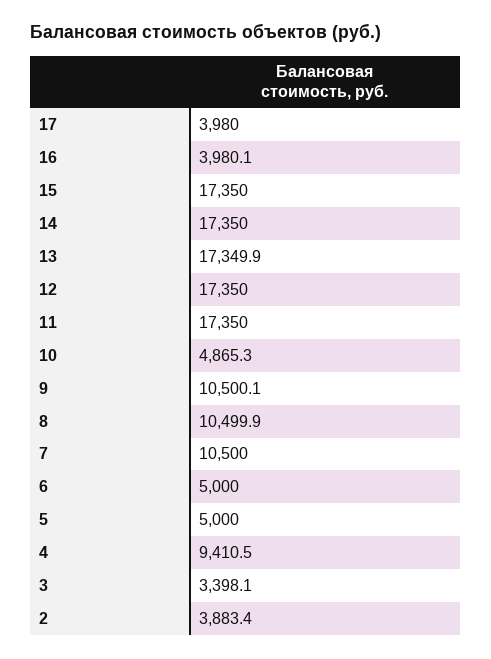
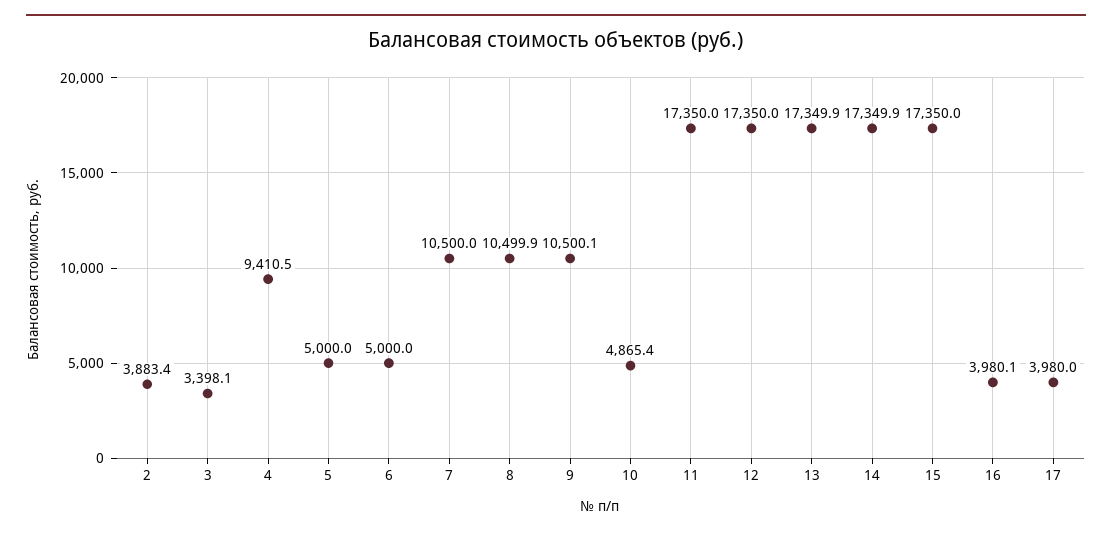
  {
    "17": 3980,
    "16": 3980.1,
    "15": 17350,
-   "14": 17350,
+   "14": 17349.9,
    "13": 17349.9,
    "12": 17350,
    "11": 17350,
-   "10": 4865.3,
+   "10": 4865.4,
    "9": 10500.1,
    "8": 10499.9,
    "7": 10500,
    "6": 5000,
    "5": 5000,
    "4": 9410.5,
    "3": 3398.1,
    "2": 3883.4
  }

